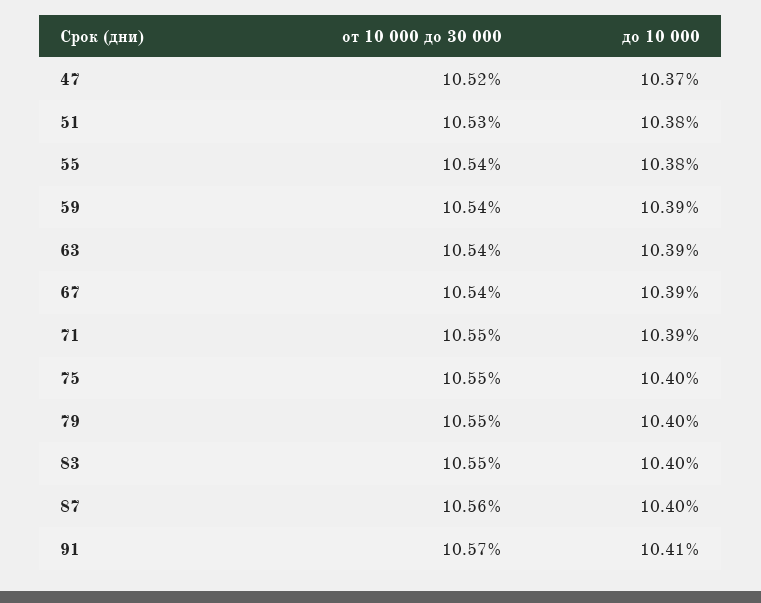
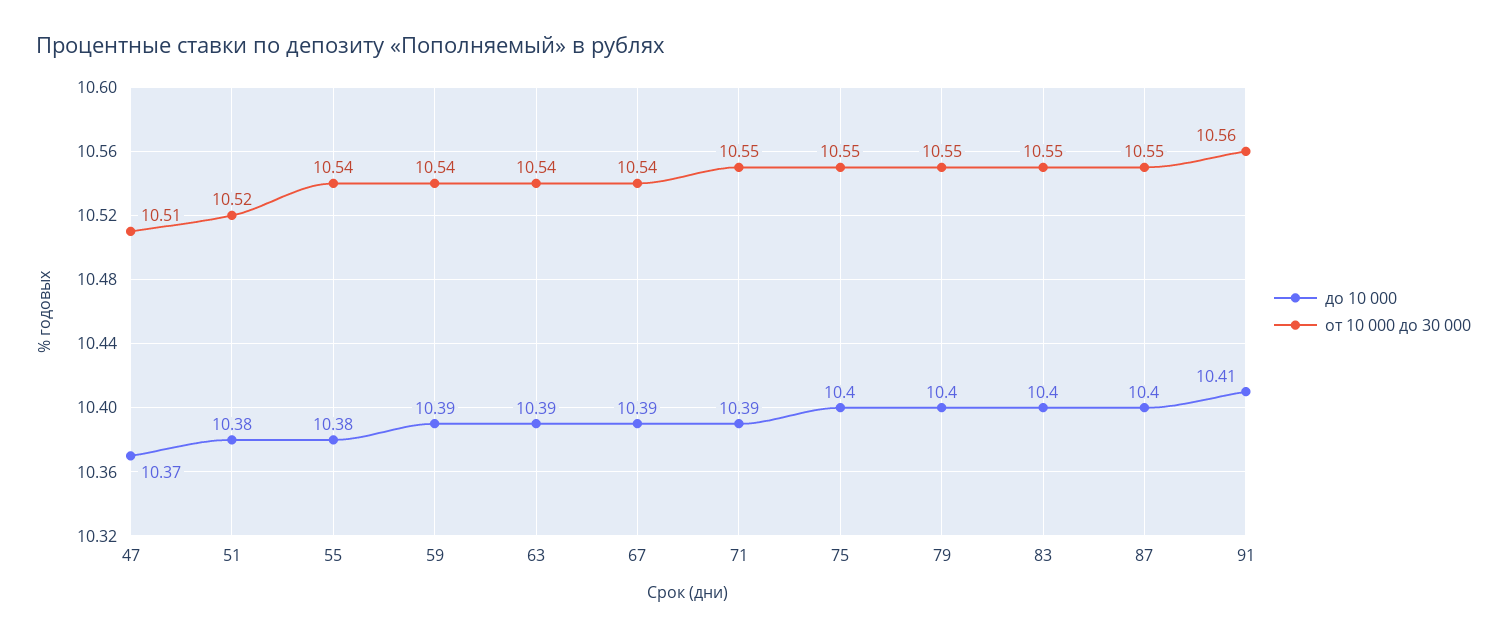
  {
    "от 10 000 до 30 000": {
-     "47": 10.52,
+     "47": 10.51,
-     "51": 10.53,
+     "51": 10.52,
      "55": 10.54,
      "59": 10.54,
      "63": 10.54,
      "67": 10.54,
      "71": 10.55,
      "75": 10.55,
      "79": 10.55,
      "83": 10.55,
-     "87": 10.56,
+     "87": 10.55,
-     "91": 10.57
+     "91": 10.56
    },
    "до 10 000": {
      "47": 10.37,
      "51": 10.38,
      "55": 10.38,
      "59": 10.39,
      "63": 10.39,
      "67": 10.39,
      "71": 10.39,
      "75": 10.4,
      "79": 10.4,
      "83": 10.4,
      "87": 10.4,
      "91": 10.41
    }
  }

